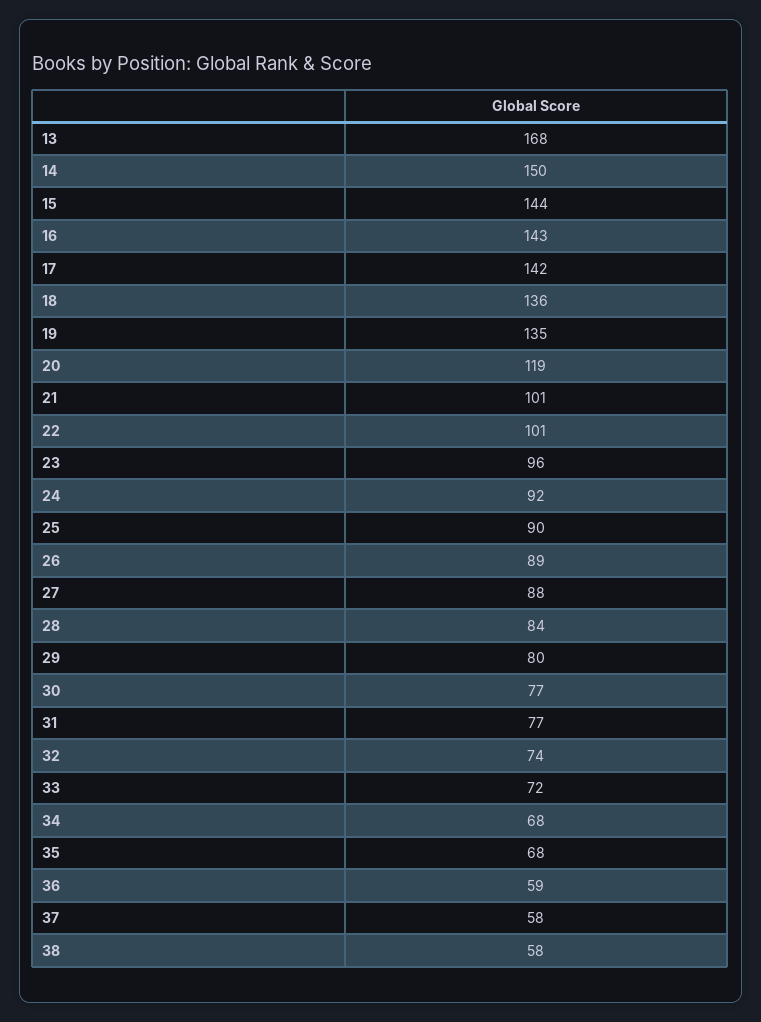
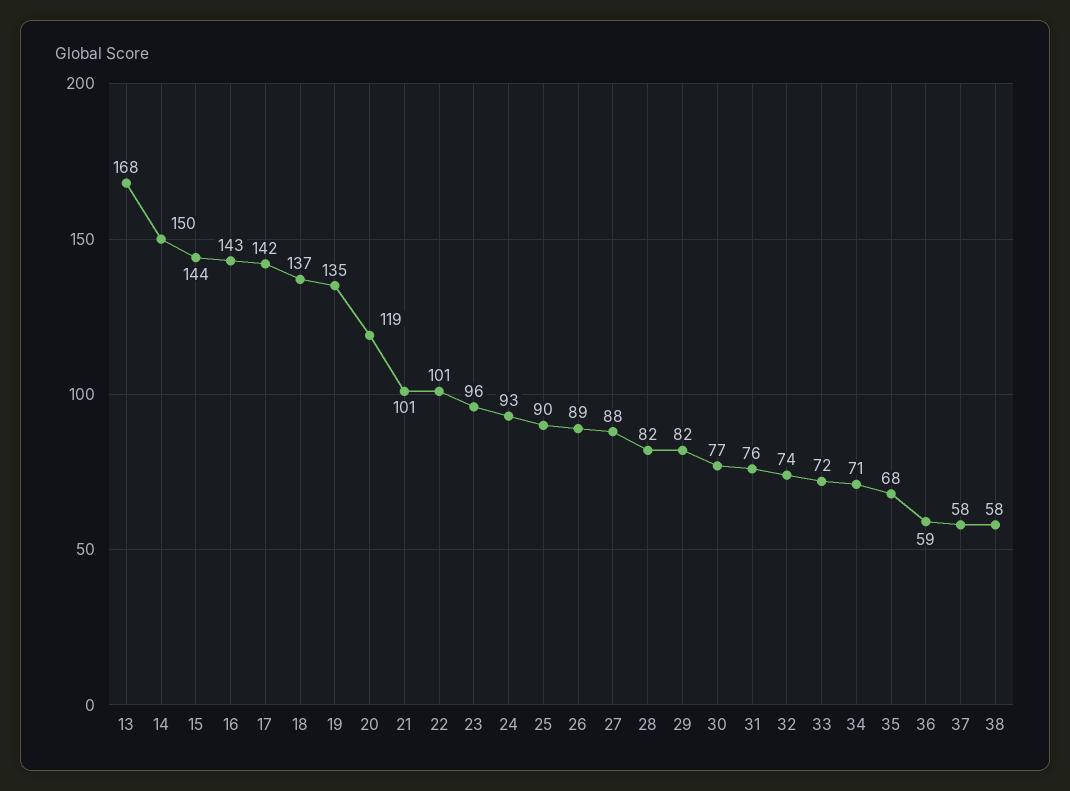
  {
    "13": 168,
    "14": 150,
    "15": 144,
    "16": 143,
    "17": 142,
-   "18": 136,
+   "18": 137,
    "19": 135,
    "20": 119,
    "21": 101,
    "22": 101,
    "23": 96,
-   "24": 92,
+   "24": 93,
    "25": 90,
    "26": 89,
    "27": 88,
-   "28": 84,
+   "28": 82,
-   "29": 80,
+   "29": 82,
    "30": 77,
-   "31": 77,
+   "31": 76,
    "32": 74,
    "33": 72,
-   "34": 68,
+   "34": 71,
    "35": 68,
    "36": 59,
    "37": 58,
    "38": 58
  }

